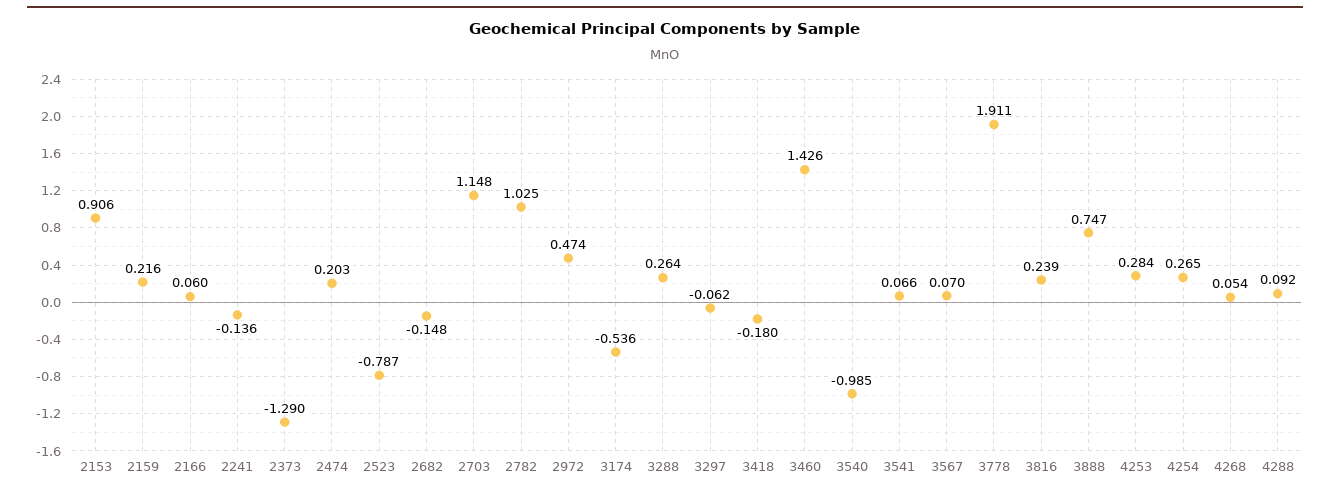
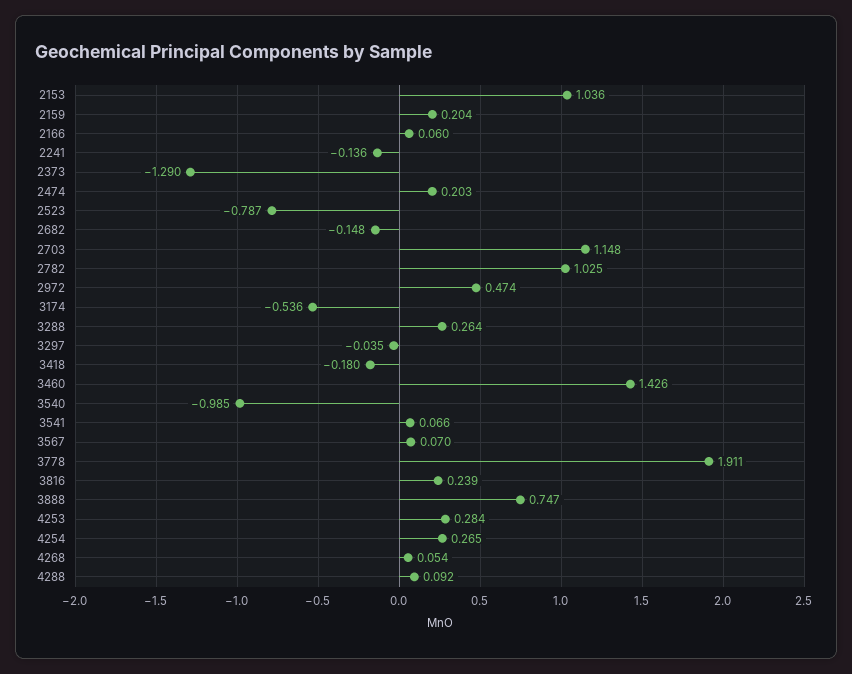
  {
-   "2153": 0.906,
+   "2153": 1.036,
-   "2159": 0.216,
+   "2159": 0.204,
    "2166": 0.06,
    "2241": -0.136,
    "2373": -1.29,
    "2474": 0.203,
    "2523": -0.787,
    "2682": -0.148,
    "2703": 1.148,
    "2782": 1.025,
    "2972": 0.474,
    "3174": -0.536,
    "3288": 0.264,
-   "3297": -0.062,
+   "3297": -0.035,
    "3418": -0.18,
    "3460": 1.426,
    "3540": -0.985,
    "3541": 0.066,
    "3567": 0.07,
    "3778": 1.911,
    "3816": 0.239,
    "3888": 0.747,
    "4253": 0.284,
    "4254": 0.265,
    "4268": 0.054,
    "4288": 0.092
  }

